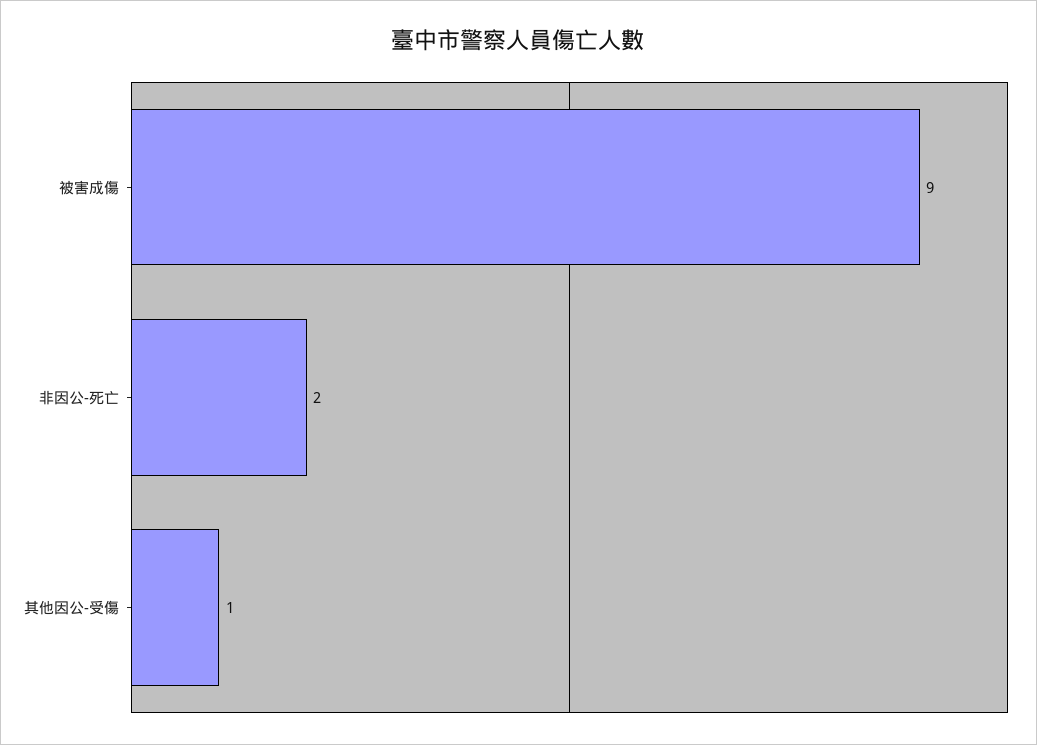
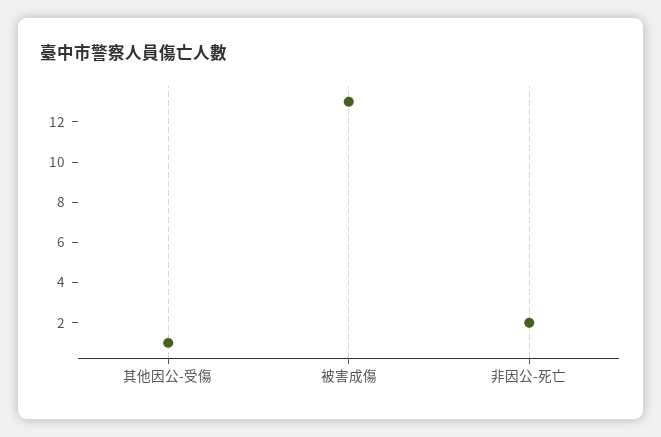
  {
-   "被害成傷": 9,
+   "被害成傷": 13,
    "非因公-死亡": 2,
    "其他因公-受傷": 1
  }

